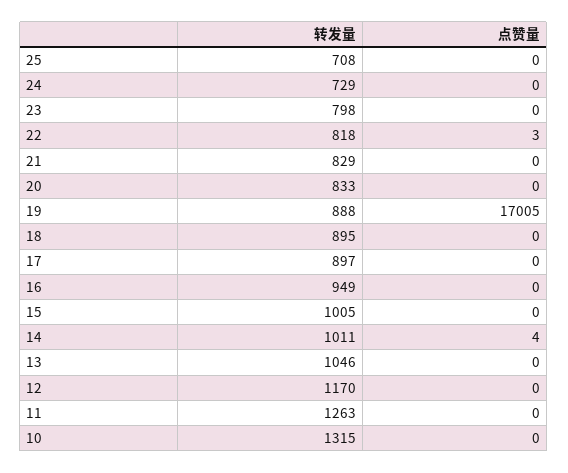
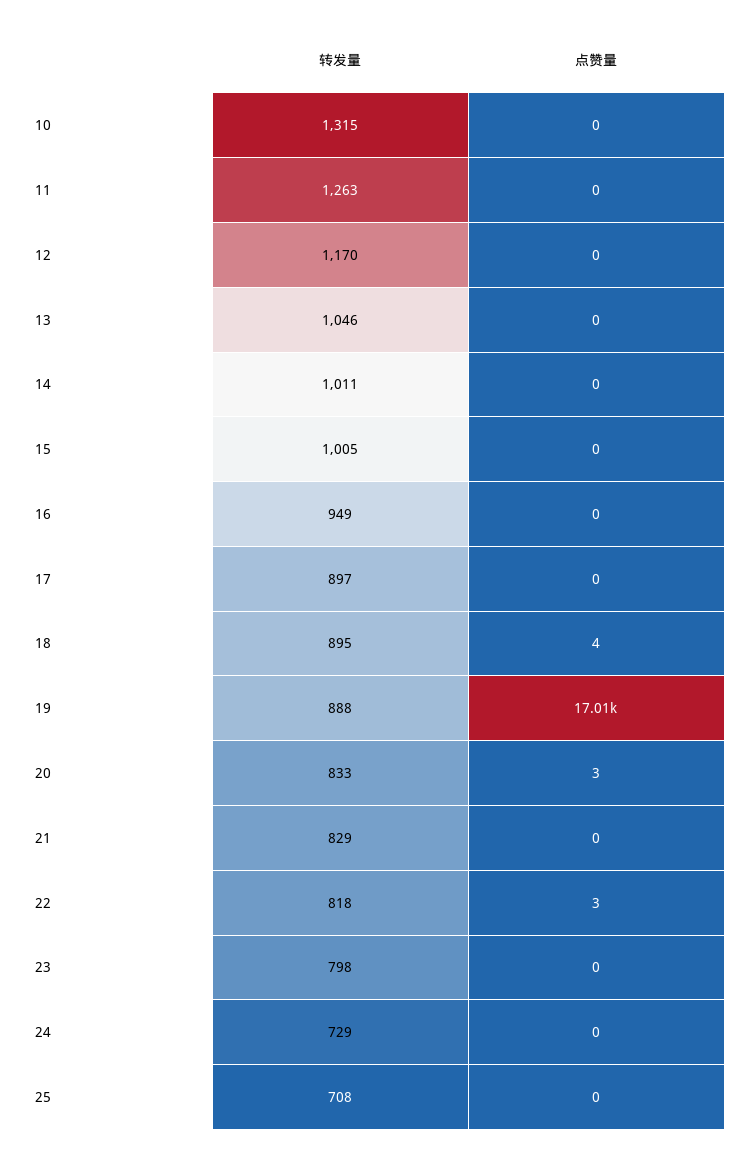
  {
    "转发量": {
      "25": 708,
      "24": 729,
      "23": 798,
      "22": 818,
      "21": 829,
      "20": 833,
      "19": 888,
      "18": 895,
      "17": 897,
      "16": 949,
      "15": 1005,
      "14": 1011,
      "13": 1046,
      "12": 1170,
      "11": 1263,
      "10": 1315
    },
    "点赞量": {
      "25": 0,
      "24": 0,
      "23": 0,
      "22": 3,
      "21": 0,
-     "20": 0,
+     "20": 3,
      "19": 17005,
-     "18": 0,
+     "18": 4,
      "17": 0,
      "16": 0,
      "15": 0,
-     "14": 4,
+     "14": 0,
      "13": 0,
      "12": 0,
      "11": 0,
      "10": 0
    }
  }

